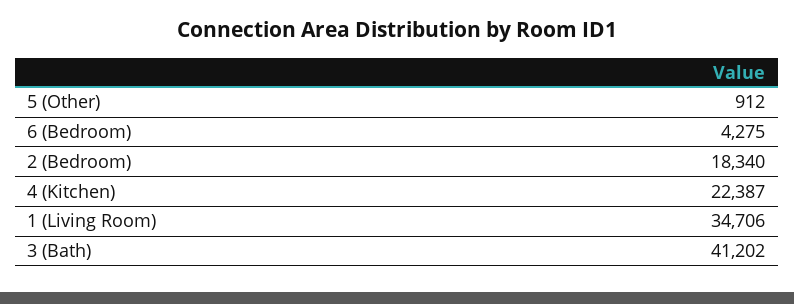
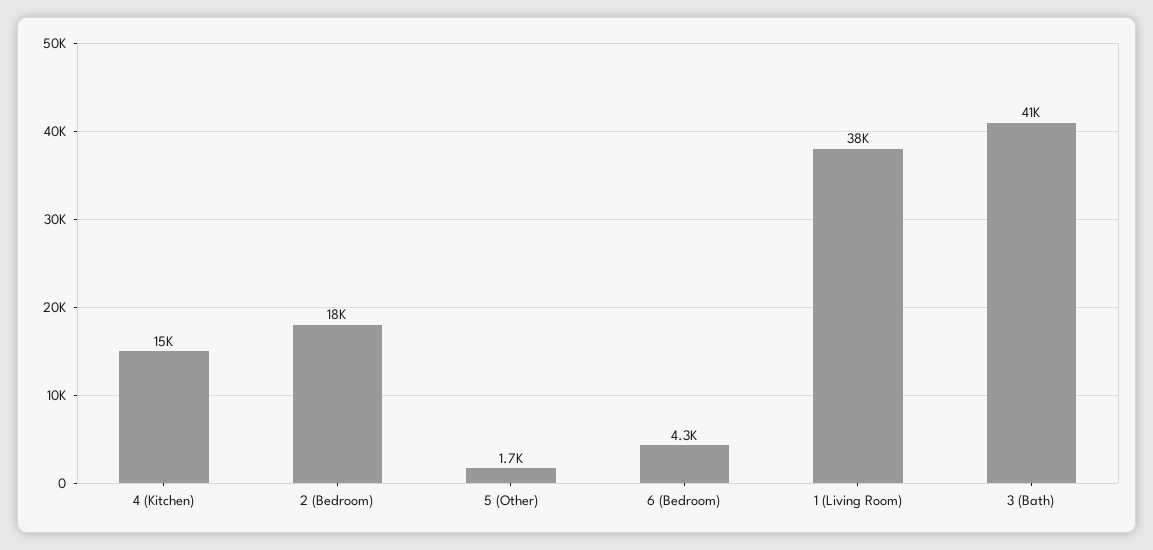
  {
-   "5 (Other)": 912,
+   "5 (Other)": 1700,
    "6 (Bedroom)": 4275,
    "2 (Bedroom)": 18340,
-   "4 (Kitchen)": 22387,
+   "4 (Kitchen)": 15000,
-   "1 (Living Room)": 34706,
+   "1 (Living Room)": 38000,
    "3 (Bath)": 41202
  }

